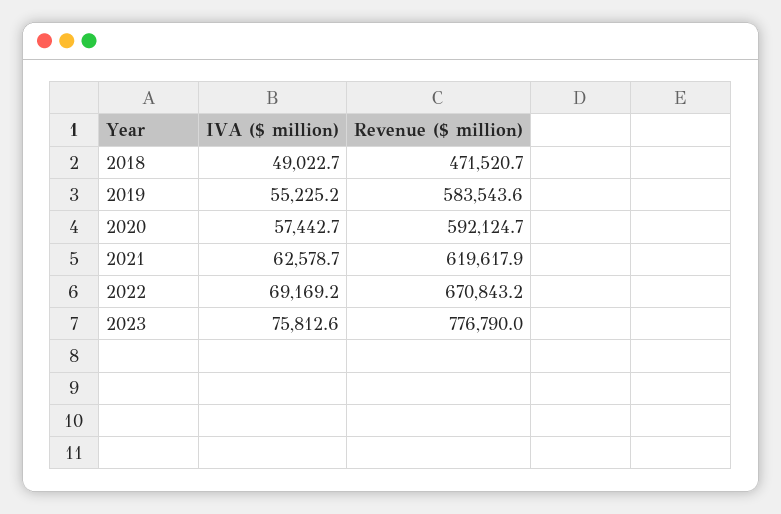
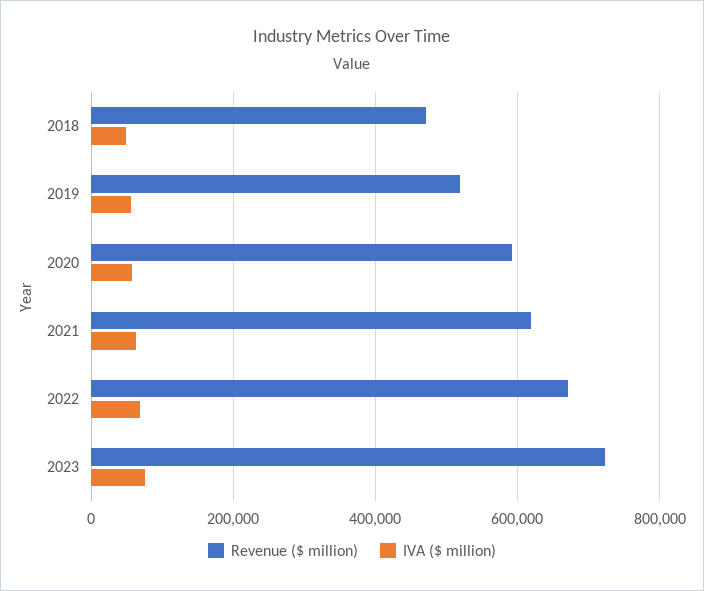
  {
    "IVA ($ million)": {
      "2018": 49022.7,
      "2019": 55225.2,
      "2020": 57442.7,
      "2021": 62578.7,
      "2022": 69169.2,
      "2023": 75812.6
    },
    "Revenue ($ million)": {
      "2018": 471520.7,
-     "2019": 583543.6,
+     "2019": 520000,
      "2020": 592124.7,
      "2021": 619617.9,
      "2022": 670843.2,
-     "2023": 776790
+     "2023": 720000
    }
  }

